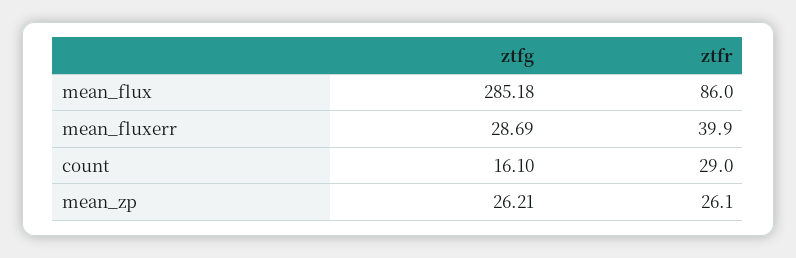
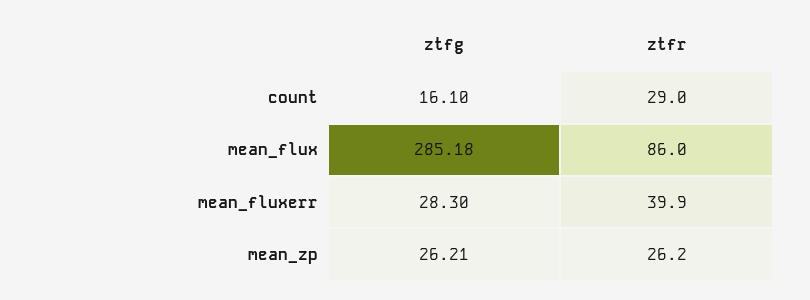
  {
    "ztfg": {
      "mean_flux": 285.18,
-     "mean_fluxerr": 28.69,
+     "mean_fluxerr": 28.3,
      "count": 16.1,
      "mean_zp": 26.21
    },
    "ztfr": {
      "mean_flux": 86,
      "mean_fluxerr": 39.9,
      "count": 29,
-     "mean_zp": 26.1
+     "mean_zp": 26.2
    }
  }

